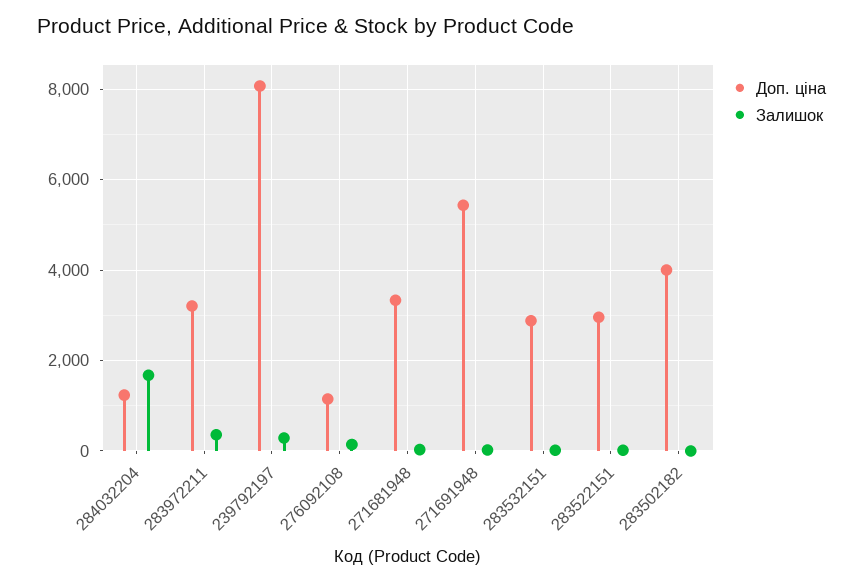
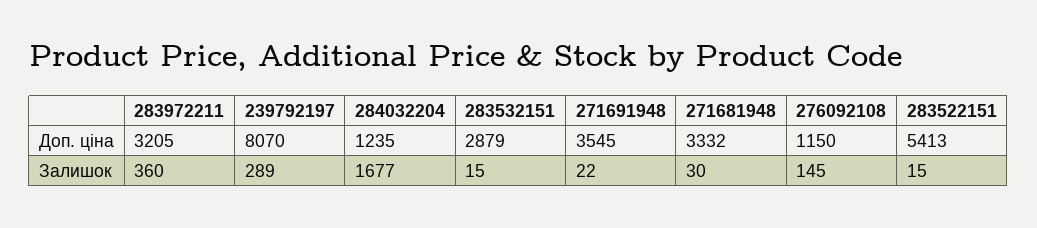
  {
    "Доп. ціна": {
      "284032204": 1235,
      "283972211": 3205,
      "239792197": 8070,
      "276092108": 1150,
      "271681948": 3332,
-     "271691948": 5400,
+     "271691948": 3545,
      "283532151": 2879,
-     "283522151": 3000,
+     "283522151": 5413
-     "283502182": 4000
    },
    "Залишок": {
      "284032204": 1677,
      "283972211": 360,
      "239792197": 289,
      "276092108": 145,
      "271681948": 30,
      "271691948": 22,
      "283532151": 15,
-     "283522151": 15,
+     "283522151": 15
-     "283502182": 0
    }
  }

